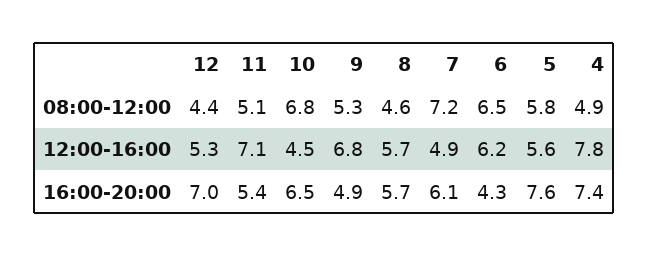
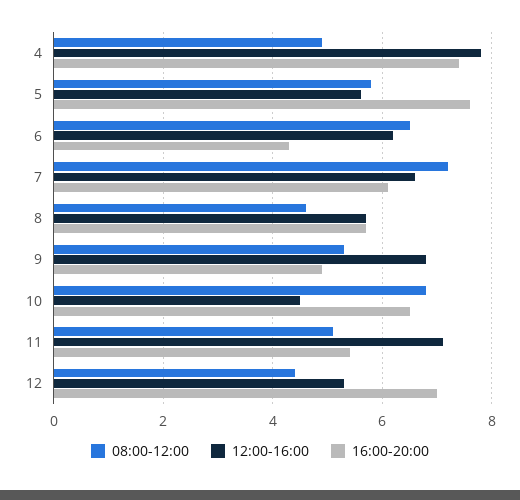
  {
    "08:00-12:00": {
      "12": 4.4,
      "11": 5.1,
      "10": 6.8,
      "9": 5.3,
      "8": 4.6,
      "7": 7.2,
      "6": 6.5,
      "5": 5.8,
      "4": 4.9
    },
    "12:00-16:00": {
      "12": 5.3,
      "11": 7.1,
      "10": 4.5,
      "9": 6.8,
      "8": 5.7,
-     "7": 4.9,
+     "7": 6.5,
      "6": 6.2,
      "5": 5.6,
      "4": 7.8
    },
    "16:00-20:00": {
      "12": 7,
      "11": 5.4,
      "10": 6.5,
      "9": 4.9,
      "8": 5.7,
      "7": 6.1,
      "6": 4.3,
      "5": 7.6,
      "4": 7.4
    }
  }

